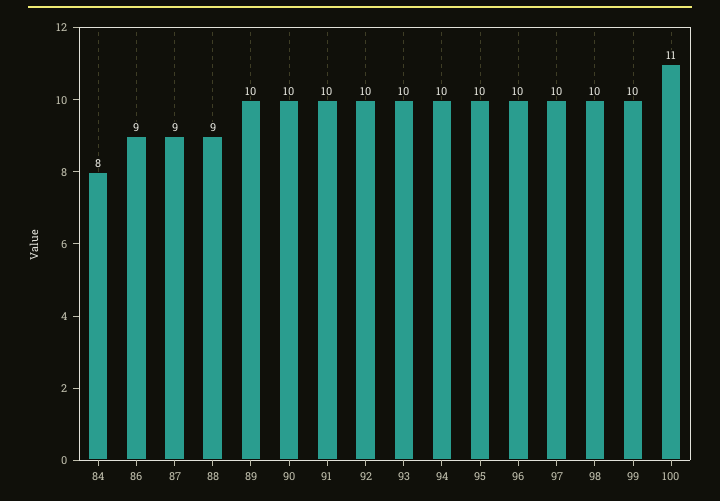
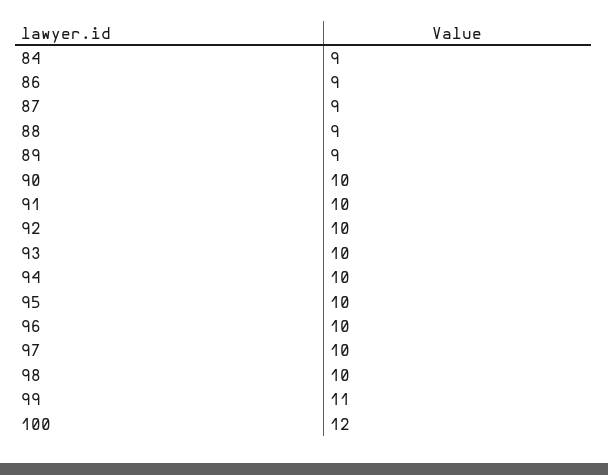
  {
-   "84": 8,
+   "84": 9,
    "86": 9,
    "87": 9,
    "88": 9,
-   "89": 10,
+   "89": 9,
    "90": 10,
    "91": 10,
    "92": 10,
    "93": 10,
    "94": 10,
    "95": 10,
    "96": 10,
    "97": 10,
    "98": 10,
-   "99": 10,
+   "99": 11,
-   "100": 11
+   "100": 12
  }

